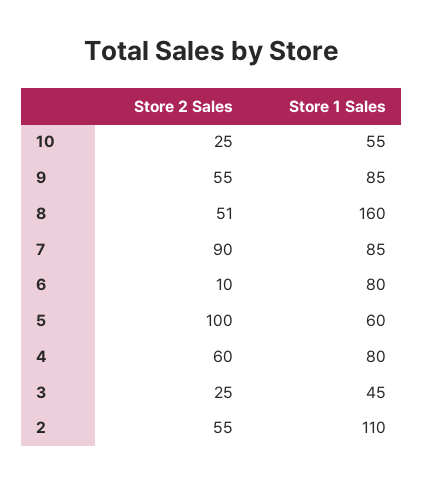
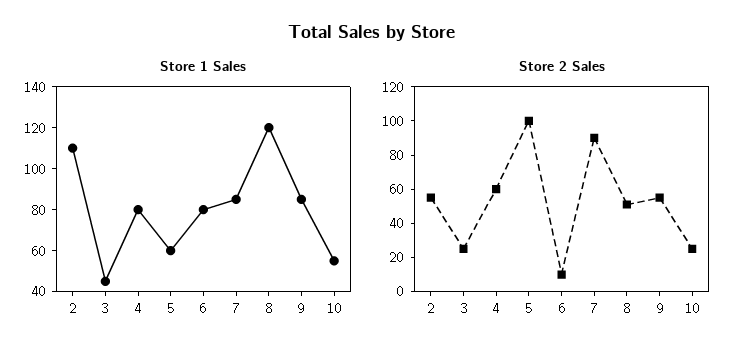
  {
    "Store 2 Sales": {
      "10": 25,
      "9": 55,
      "8": 51,
      "7": 90,
      "6": 10,
      "5": 100,
      "4": 60,
      "3": 25,
      "2": 55
    },
    "Store 1 Sales": {
      "10": 55,
      "9": 85,
-     "8": 160,
+     "8": 120,
      "7": 85,
      "6": 80,
      "5": 60,
      "4": 80,
      "3": 45,
      "2": 110
    }
  }

